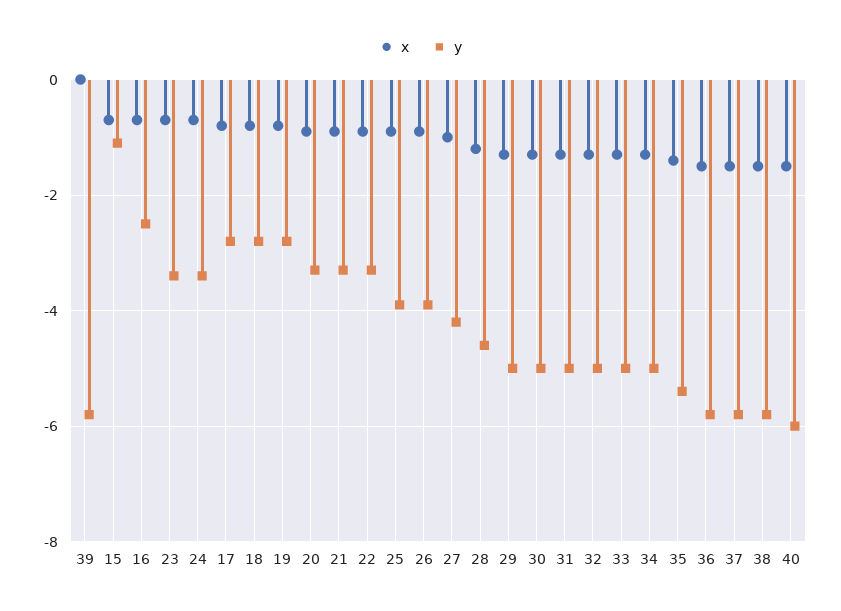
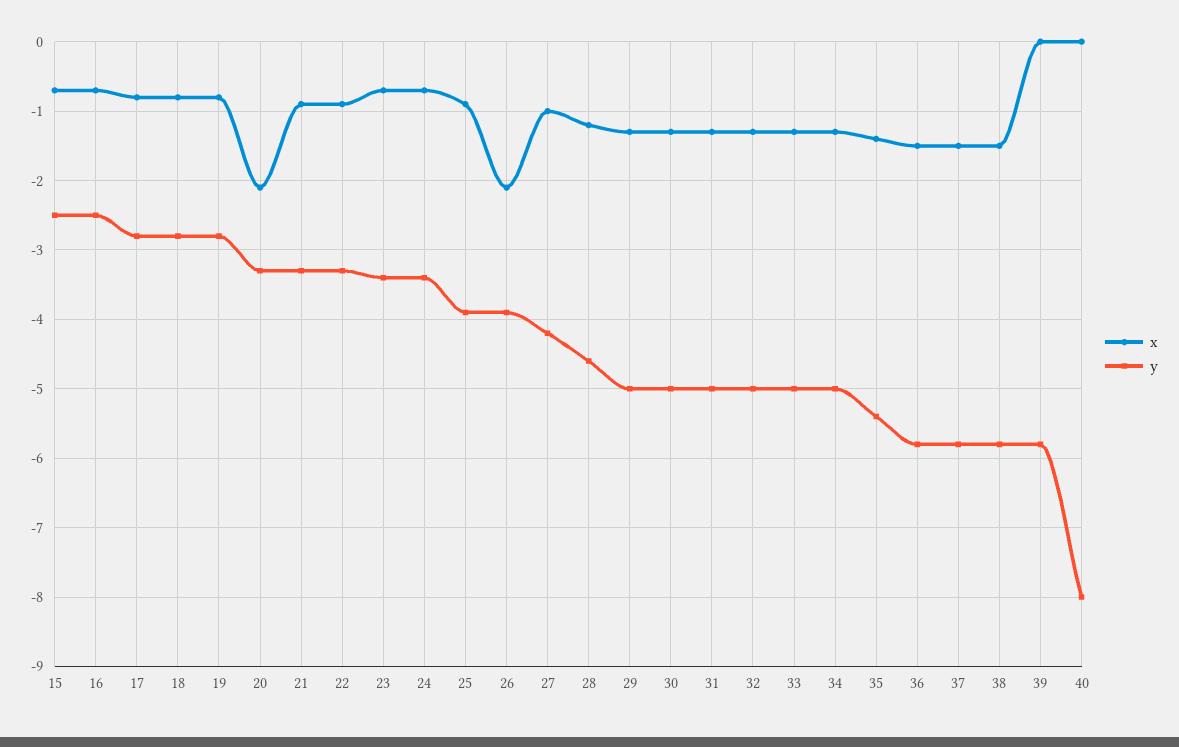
  {
    "x": {
      "39": 0,
      "15": -0.7,
      "16": -0.7,
      "23": -0.7,
      "24": -0.7,
      "17": -0.8,
      "18": -0.8,
      "19": -0.8,
-     "20": -1,
+     "20": -2.1,
      "21": -0.9,
      "22": -0.9,
      "25": -0.9,
-     "26": -1,
+     "26": -2.1,
      "27": -1,
      "28": -1.2,
      "29": -1.3,
      "30": -1.3,
      "31": -1.3,
      "32": -1.3,
      "33": -1.3,
      "34": -1.3,
      "35": -1.4,
      "36": -1.5,
      "37": -1.5,
      "38": -1.5,
-     "40": -1.5
+     "40": 0
    },
    "y": {
      "39": -5.8,
-     "15": -1,
+     "15": -2.5,
      "16": -2.5,
      "23": -3.4,
      "24": -3.4,
      "17": -2.8,
      "18": -2.8,
      "19": -2.8,
      "20": -3.3,
      "21": -3.3,
      "22": -3.3,
      "25": -3.9,
      "26": -3.9,
      "27": -4.2,
      "28": -4.6,
      "29": -5,
      "30": -5,
      "31": -5,
      "32": -5,
      "33": -5,
      "34": -5,
      "35": -5.4,
      "36": -5.8,
      "37": -5.8,
      "38": -5.8,
-     "40": -6
+     "40": -8
    }
  }

